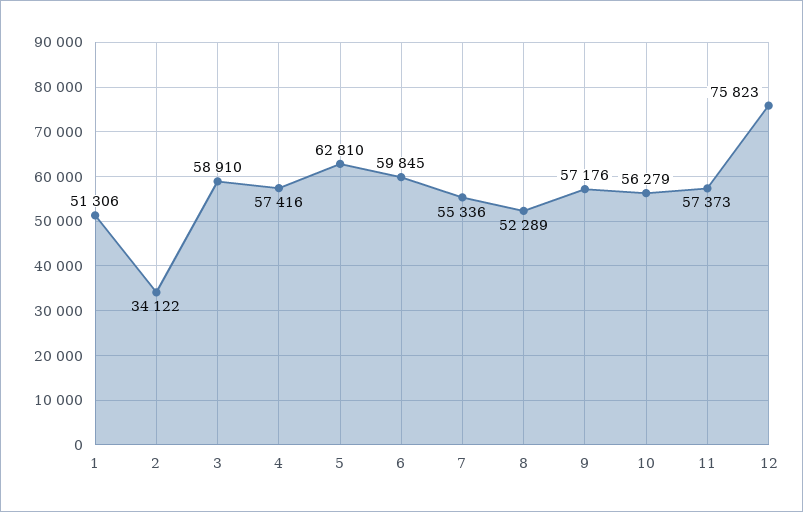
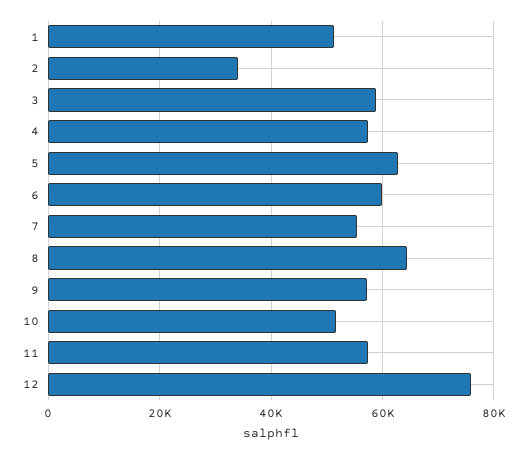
  {
    "1": 51306,
    "2": 34122,
    "3": 58910,
    "4": 57416,
    "5": 62810,
    "6": 59845,
    "7": 55336,
-   "8": 52289,
+   "8": 64000,
    "9": 57176,
-   "10": 56279,
+   "10": 52000,
    "11": 57373,
    "12": 75823
  }

